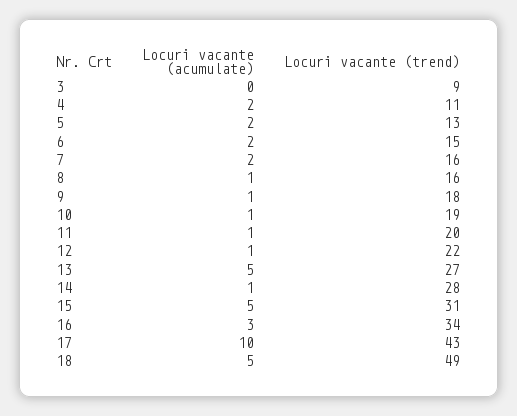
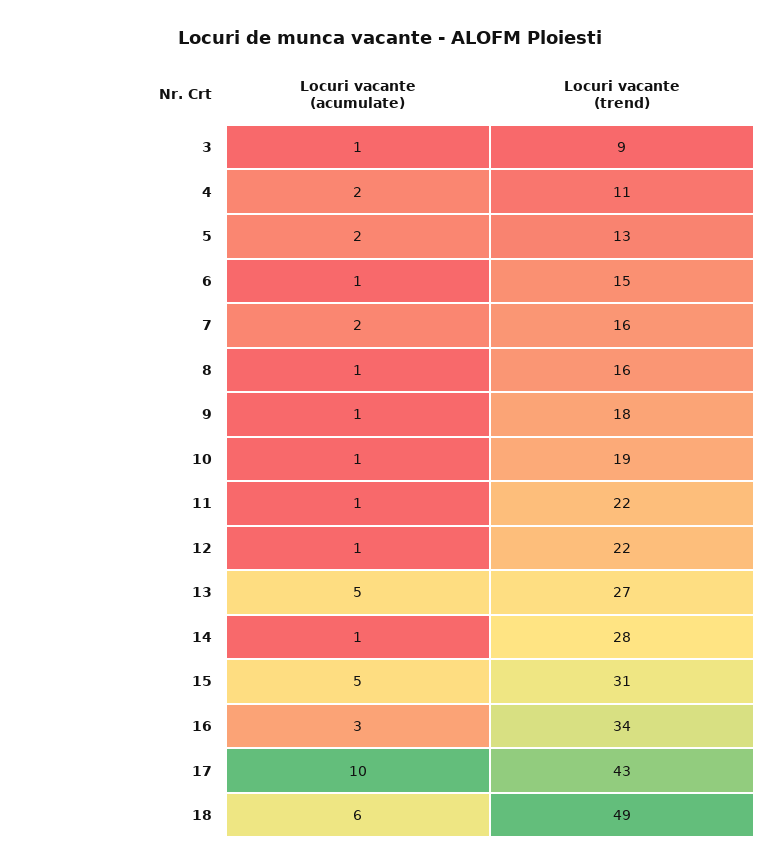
  {
    "Locuri vacante (acumulate)": {
-     "3": 0,
+     "3": 1,
      "4": 2,
      "5": 2,
-     "6": 2,
+     "6": 1,
      "7": 2,
      "8": 1,
      "9": 1,
      "10": 1,
      "11": 1,
      "12": 1,
      "13": 5,
      "14": 1,
      "15": 5,
      "16": 3,
      "17": 10,
-     "18": 5
+     "18": 6
    },
    "Locuri vacante (trend)": {
      "3": 9,
      "4": 11,
      "5": 13,
      "6": 15,
      "7": 16,
      "8": 16,
      "9": 18,
      "10": 19,
-     "11": 20,
+     "11": 22,
      "12": 22,
      "13": 27,
      "14": 28,
      "15": 31,
      "16": 34,
      "17": 43,
      "18": 49
    }
  }

